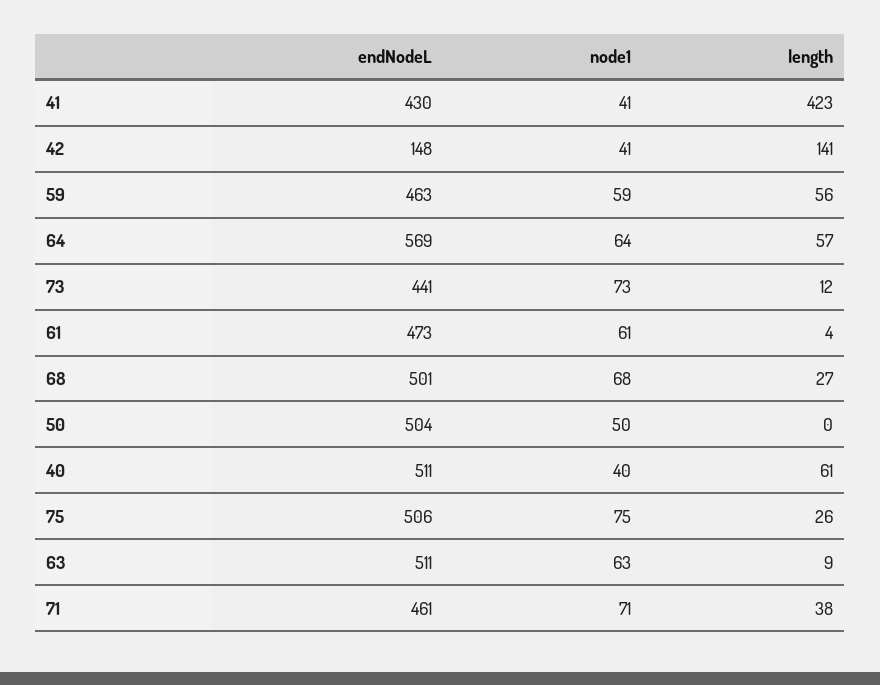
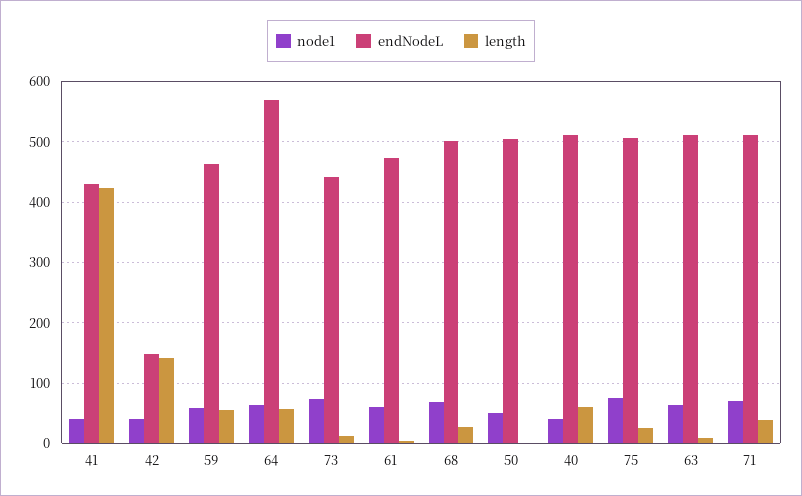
  {
    "endNodeL": {
      "41": 430,
      "42": 148,
      "59": 463,
      "64": 569,
      "73": 441,
      "61": 473,
      "68": 501,
      "50": 504,
      "40": 511,
      "75": 506,
      "63": 511,
-     "71": 461
+     "71": 510
    },
    "node1": {
      "41": 41,
      "42": 41,
      "59": 59,
      "64": 64,
      "73": 73,
      "61": 61,
      "68": 68,
      "50": 50,
      "40": 40,
      "75": 75,
      "63": 63,
      "71": 71
    },
    "length": {
      "41": 423,
      "42": 141,
      "59": 56,
      "64": 57,
      "73": 12,
      "61": 4,
      "68": 27,
      "50": 0,
      "40": 61,
      "75": 26,
      "63": 9,
      "71": 38
    }
  }

